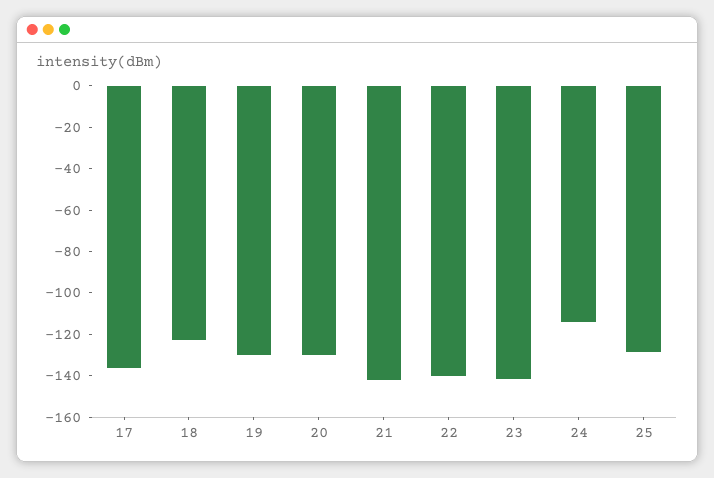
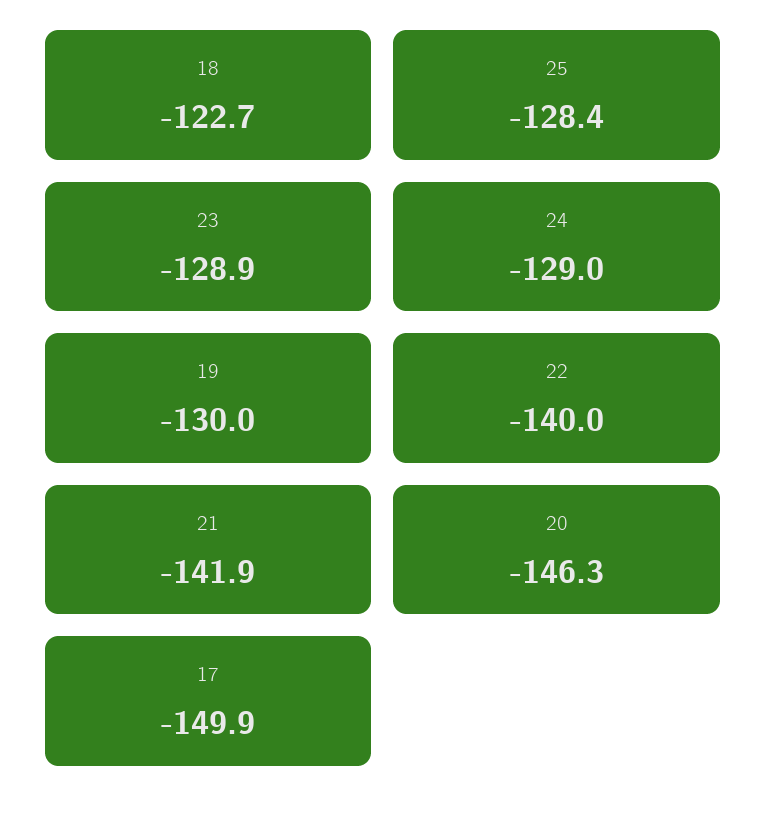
  {
-   "17": -135,
+   "17": -149.9,
    "18": -122.7,
    "19": -130,
-   "20": -130,
+   "20": -146.3,
    "21": -141.9,
    "22": -140,
-   "23": -140,
+   "23": -128.9,
-   "24": -115,
+   "24": -129,
    "25": -128.4
  }

